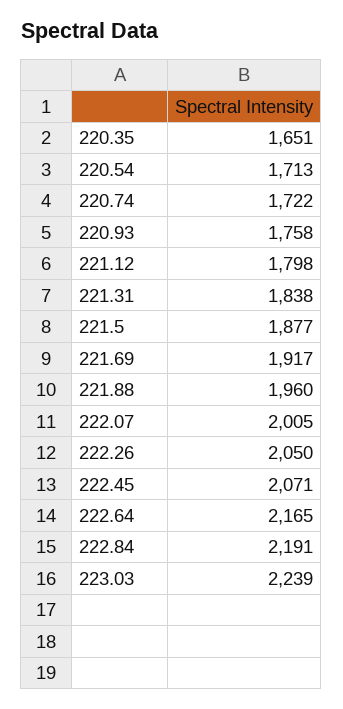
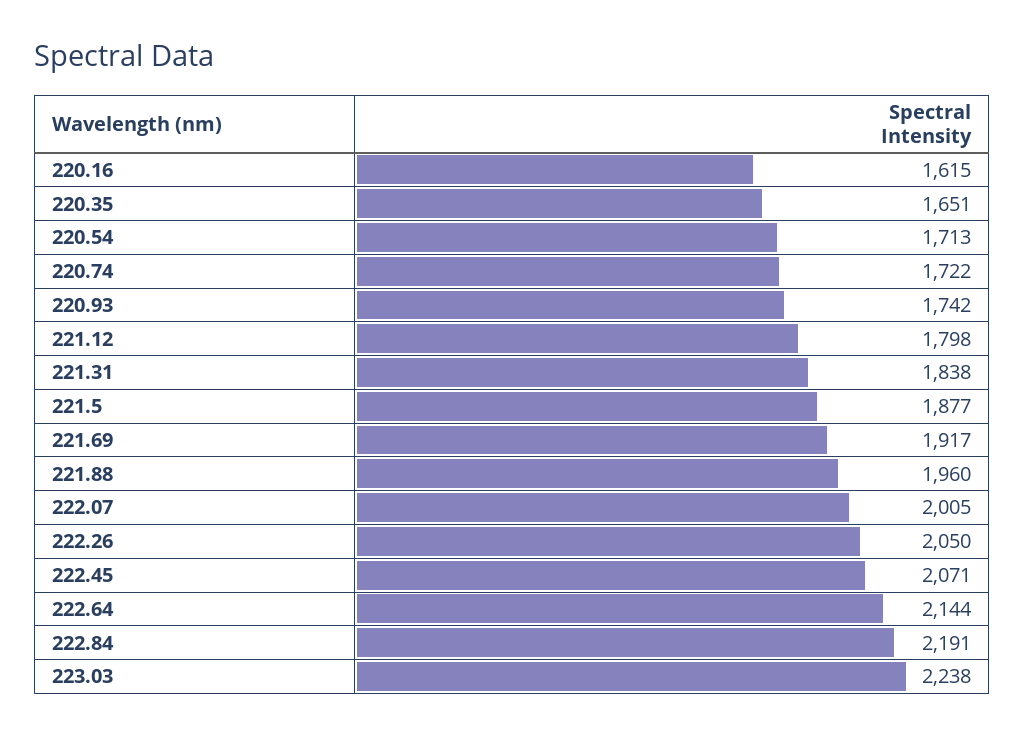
  {
    "220.35": 1651,
    "220.54": 1713,
    "220.74": 1722,
-   "220.93": 1758,
+   "220.93": 1742,
    "221.12": 1798,
    "221.31": 1838,
    "221.5": 1877,
    "221.69": 1917,
    "221.88": 1960,
    "222.07": 2005,
    "222.26": 2050,
    "222.45": 2071,
-   "222.64": 2165,
+   "222.64": 2144,
    "222.84": 2191,
-   "223.03": 2239
+   "223.03": 2238,
+   "220.16": 1615
  }

